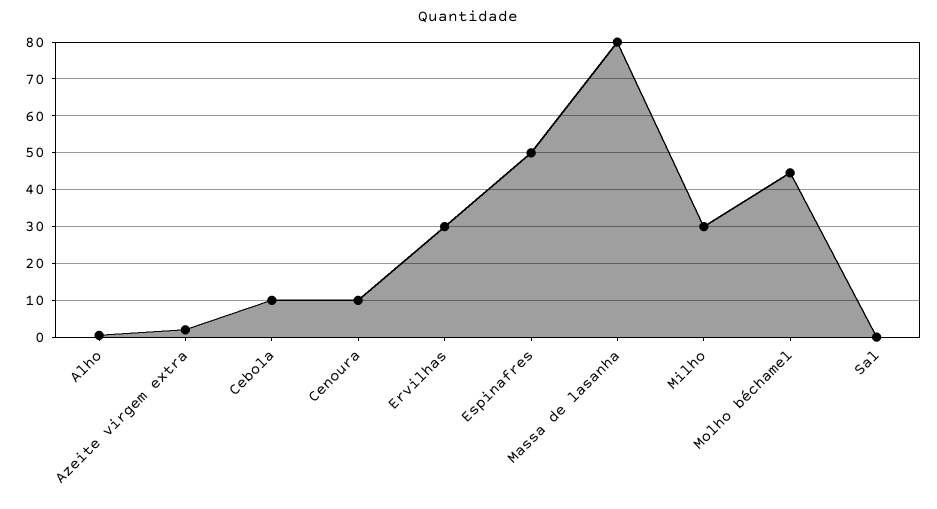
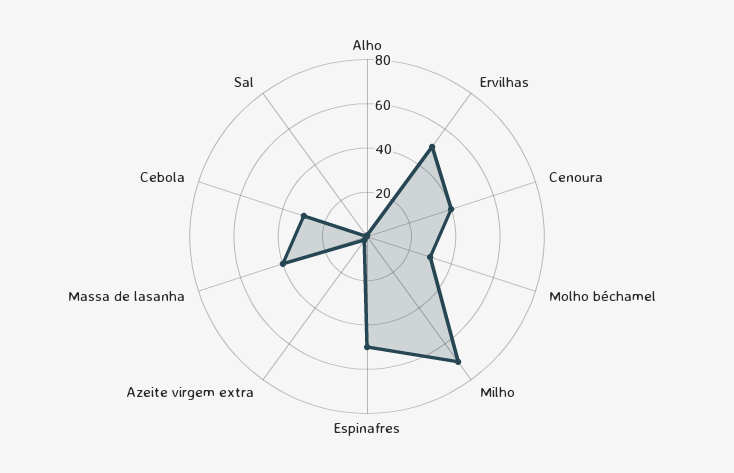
  {
    "Alho": 0,
    "Azeite virgem extra": 2,
-   "Cebola": 10,
+   "Cebola": 30,
-   "Cenoura": 10,
+   "Cenoura": 40,
-   "Ervilhas": 30,
+   "Ervilhas": 50,
    "Espinafres": 50,
-   "Massa de lasanha": 80,
+   "Massa de lasanha": 40,
-   "Milho": 30,
+   "Milho": 70,
-   "Molho béchamel": 44,
+   "Molho béchamel": 30,
    "Sal": 0
  }

